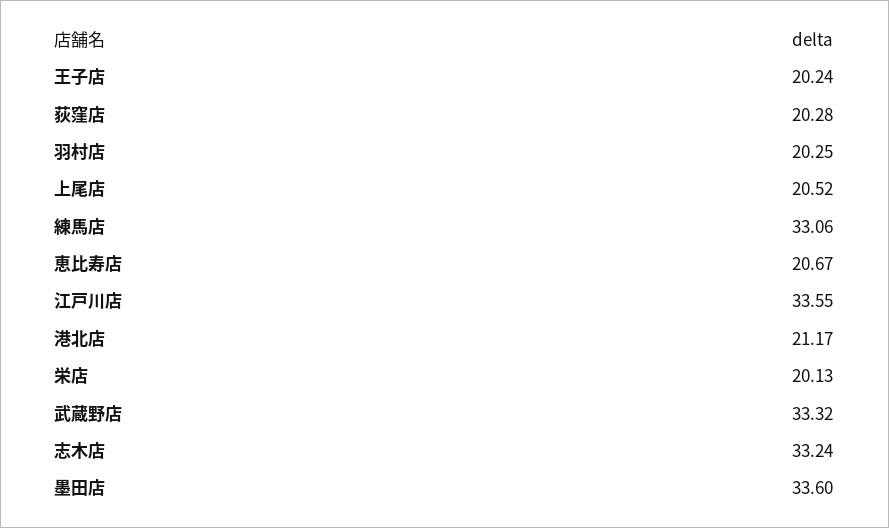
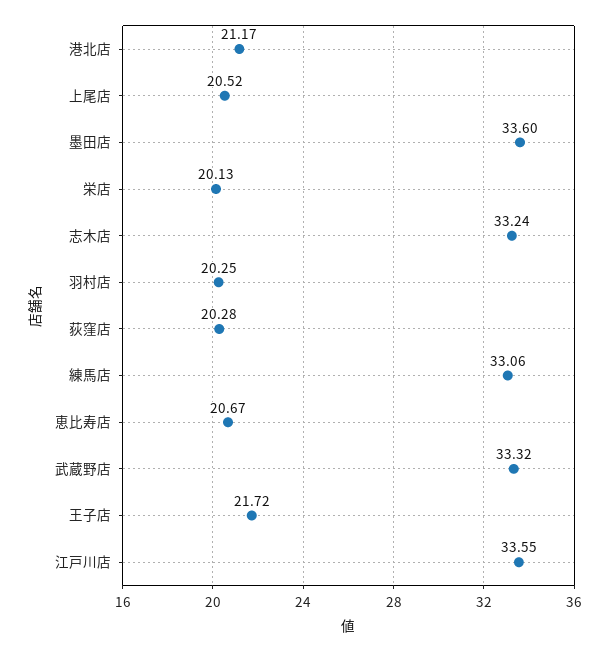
  {
-   "王子店": 20.24,
+   "王子店": 21.72,
    "荻窪店": 20.28,
    "羽村店": 20.25,
    "上尾店": 20.52,
    "練馬店": 33.06,
    "恵比寿店": 20.67,
    "江戸川店": 33.55,
    "港北店": 21.17,
    "栄店": 20.13,
    "武蔵野店": 33.32,
    "志木店": 33.24,
    "墨田店": 33.6
  }

